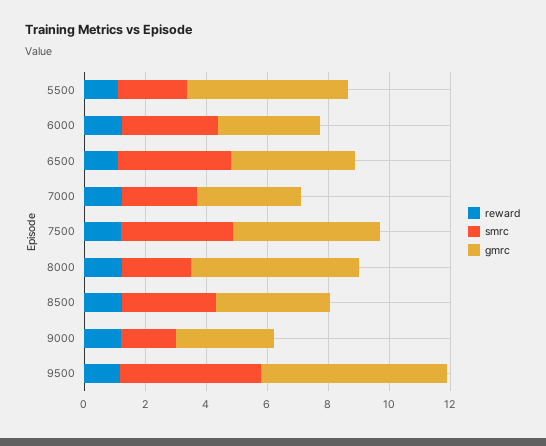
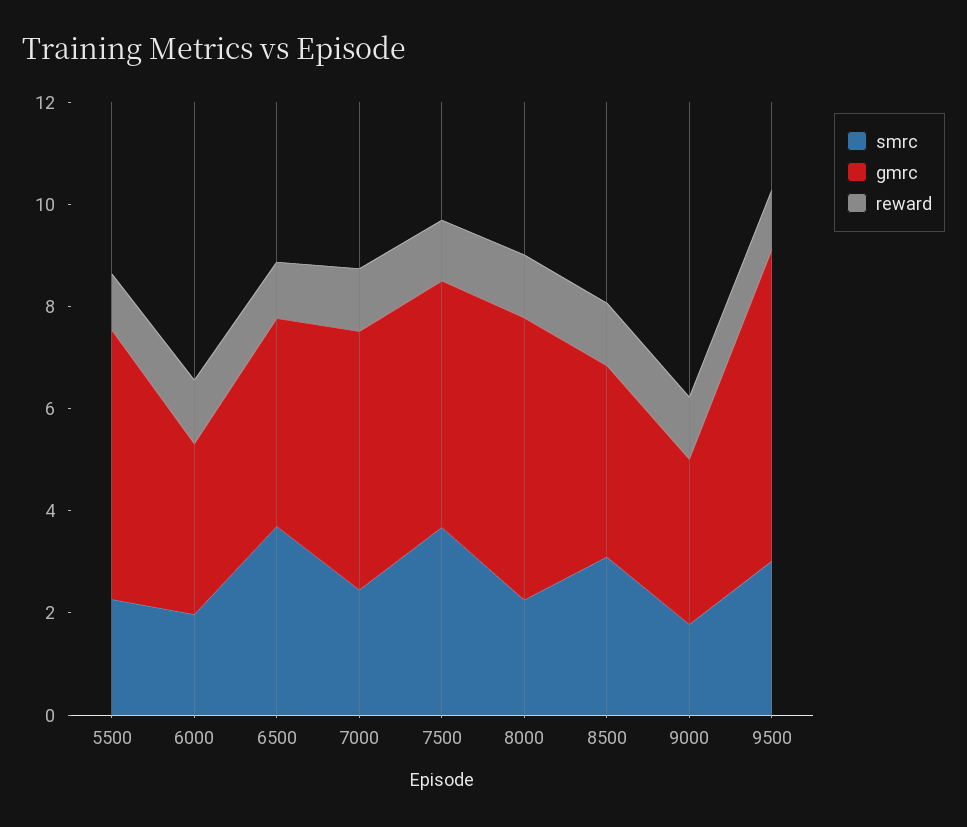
  {
    "reward": {
      "5500": 1,
      "6000": 1,
      "6500": 1,
      "7000": 1,
      "7500": 1,
      "8000": 1,
      "8500": 1,
      "9000": 1,
      "9500": 1
    },
    "smrc": {
      "5500": 2.5,
-     "6000": 3,
+     "6000": 2,
      "6500": 3.5,
      "7000": 2.5,
      "7500": 3.5,
      "8000": 2.5,
      "8500": 3,
      "9000": 2,
-     "9500": 4.5
+     "9500": 3
    },
    "gmrc": {
      "5500": 5.5,
      "6000": 3.5,
      "6500": 4,
-     "7000": 3.5,
+     "7000": 5,
      "7500": 5,
      "8000": 5.5,
      "8500": 3.5,
      "9000": 3,
      "9500": 6
    }
  }

